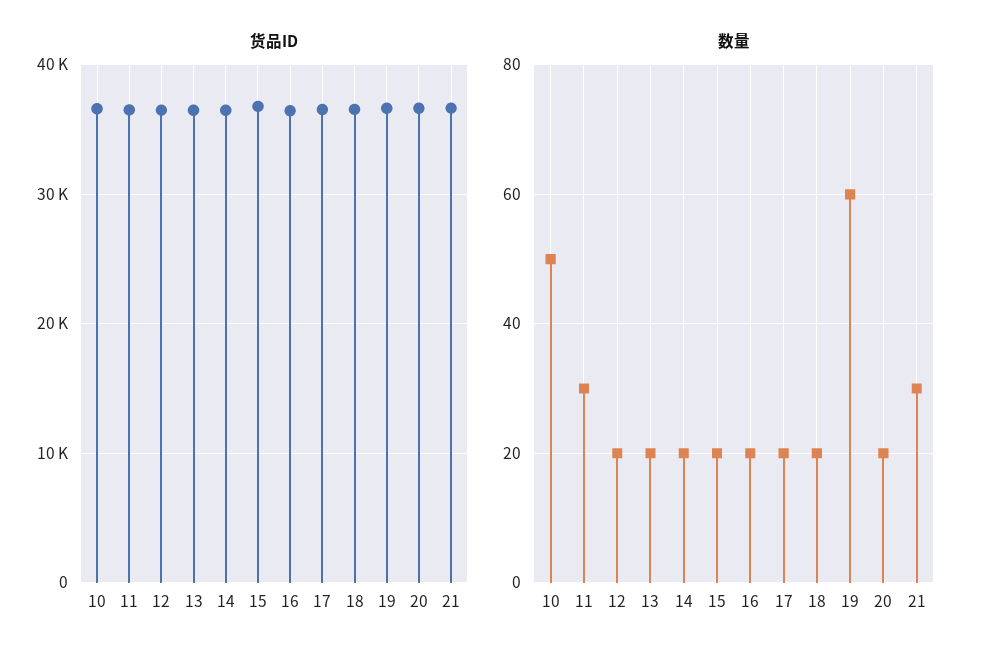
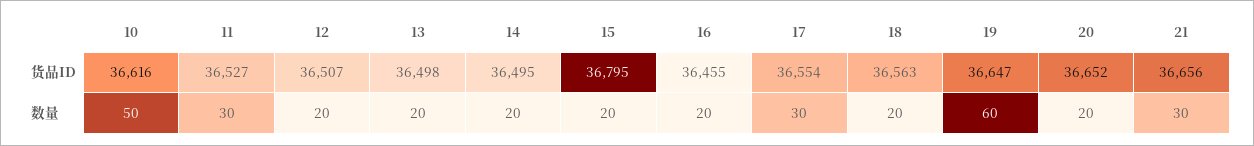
  {
    "货品ID": {
      "10": 36616,
      "11": 36527,
      "12": 36507,
      "13": 36498,
      "14": 36495,
      "15": 36795,
      "16": 36455,
      "17": 36554,
      "18": 36563,
      "19": 36647,
      "20": 36652,
      "21": 36656
    },
    "数量": {
      "10": 50,
      "11": 30,
      "12": 20,
      "13": 20,
      "14": 20,
      "15": 20,
      "16": 20,
-     "17": 20,
+     "17": 30,
      "18": 20,
      "19": 60,
      "20": 20,
      "21": 30
    }
  }

